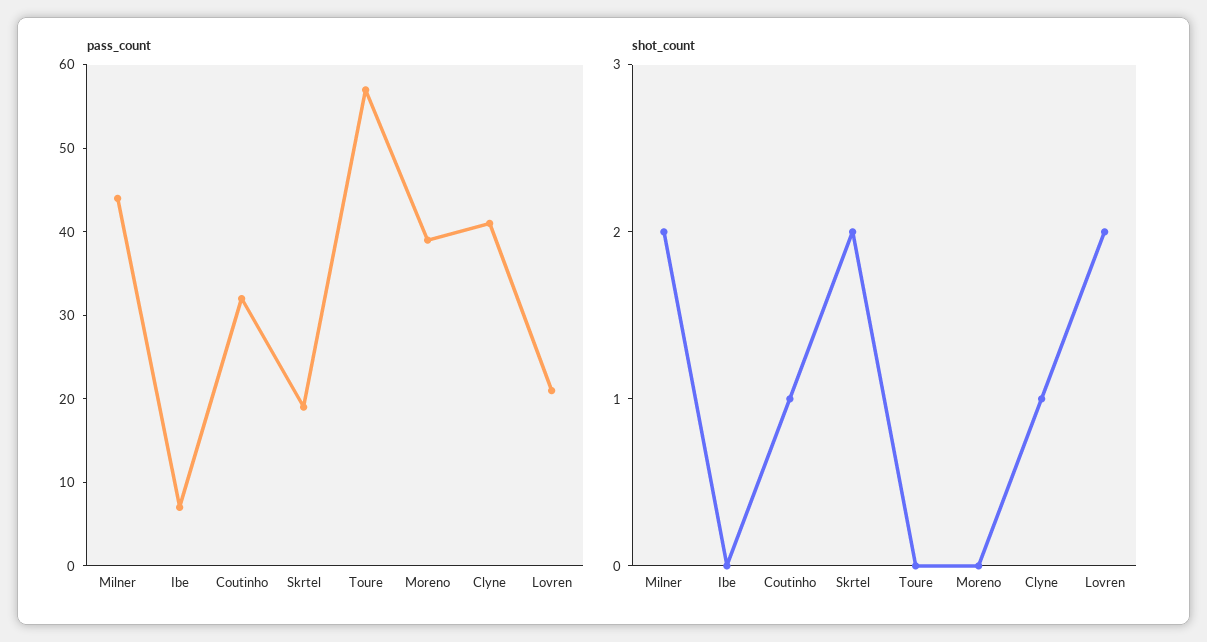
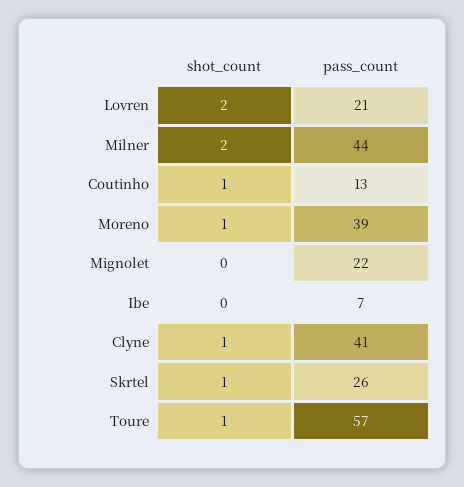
  {
    "pass_count": {
      "Milner": 44,
      "Ibe": 7,
-     "Coutinho": 32,
+     "Coutinho": 13,
-     "Skrtel": 19,
+     "Skrtel": 26,
      "Toure": 57,
      "Moreno": 39,
      "Clyne": 41,
-     "Lovren": 21
+     "Lovren": 21,
+     "Mignolet": 22
    },
    "shot_count": {
      "Milner": 2,
      "Ibe": 0,
      "Coutinho": 1,
-     "Skrtel": 2,
+     "Skrtel": 1,
-     "Toure": 0,
+     "Toure": 1,
-     "Moreno": 0,
+     "Moreno": 1,
      "Clyne": 1,
-     "Lovren": 2
+     "Lovren": 2,
+     "Mignolet": 0
    }
  }

